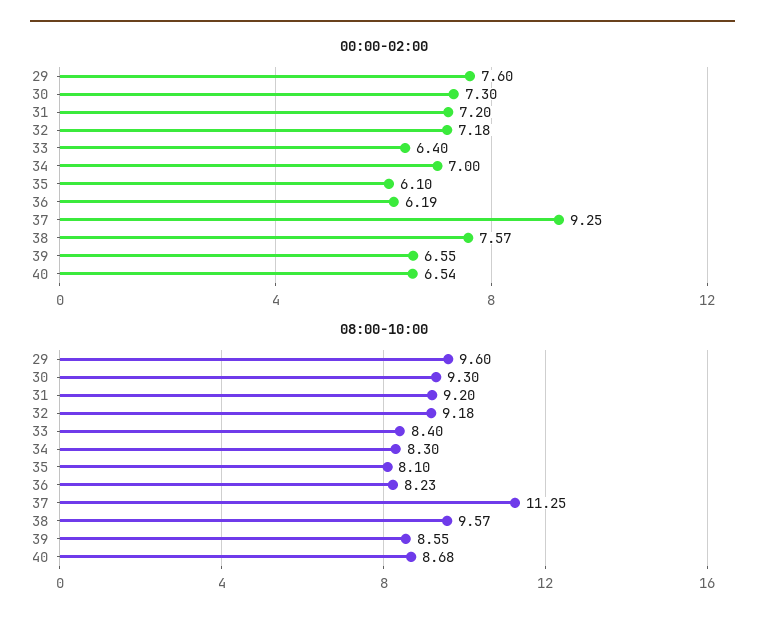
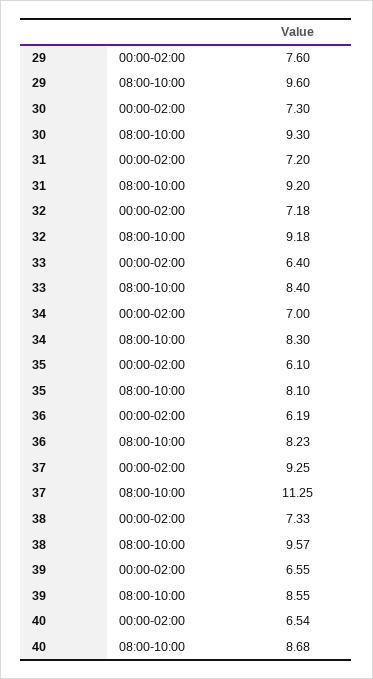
  {
    "00:00-02:00": {
      "29": 7.6,
      "30": 7.3,
      "31": 7.2,
      "32": 7.18,
      "33": 6.4,
      "34": 7,
      "35": 6.1,
      "36": 6.19,
      "37": 9.25,
-     "38": 7.57,
+     "38": 7.33,
      "39": 6.55,
      "40": 6.54
    },
    "08:00-10:00": {
      "29": 9.6,
      "30": 9.3,
      "31": 9.2,
      "32": 9.18,
      "33": 8.4,
      "34": 8.3,
      "35": 8.1,
      "36": 8.23,
      "37": 11.25,
      "38": 9.57,
      "39": 8.55,
      "40": 8.68
    }
  }

